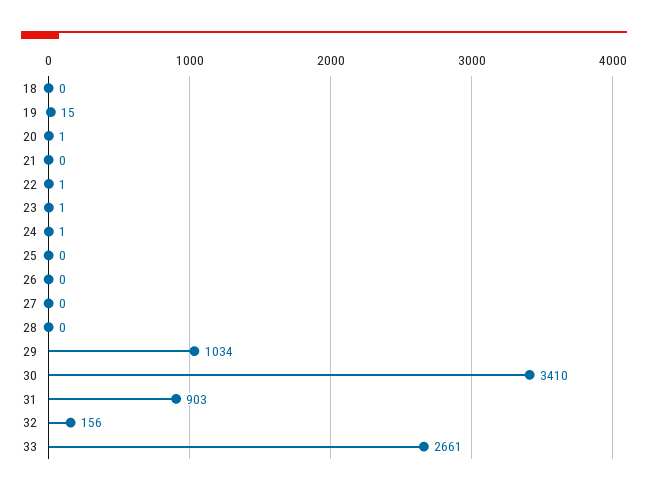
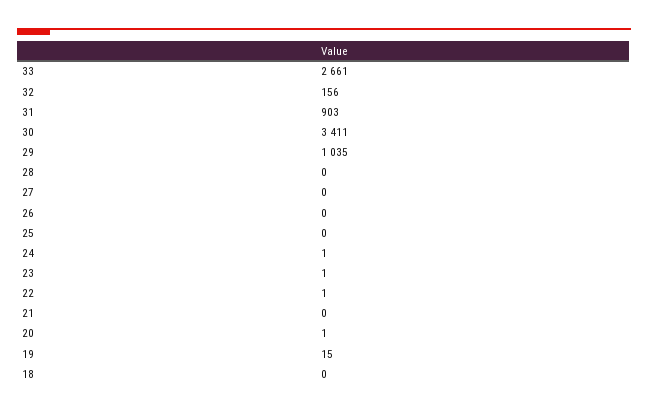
  {
    "18": 0,
    "19": 15,
    "20": 1,
    "21": 0,
    "22": 1,
    "23": 1,
    "24": 1,
    "25": 0,
    "26": 0,
    "27": 0,
    "28": 0,
-   "29": 1034,
+   "29": 1035,
-   "30": 3410,
+   "30": 3411,
    "31": 903,
    "32": 156,
    "33": 2661
  }

